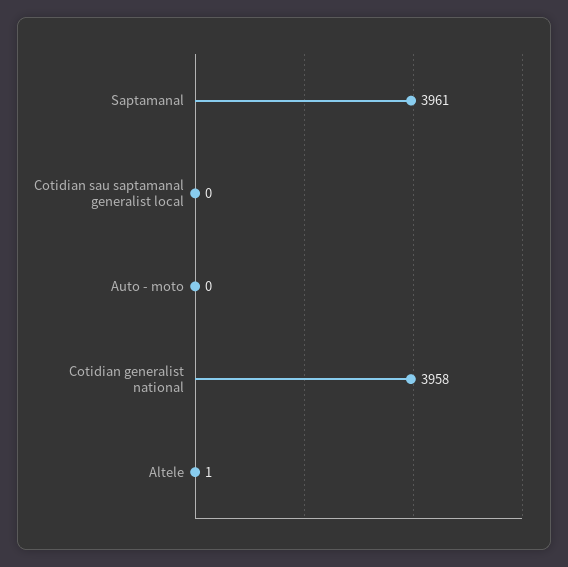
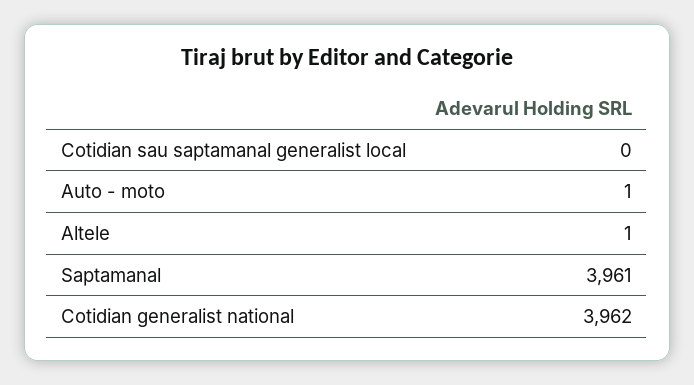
  {
    "Saptamanal": 3961,
    "Cotidian sau saptamanal generalist local": 0,
-   "Auto - moto": 0,
+   "Auto - moto": 1,
-   "Cotidian generalist national": 3958,
+   "Cotidian generalist national": 3962,
    "Altele": 1
  }

